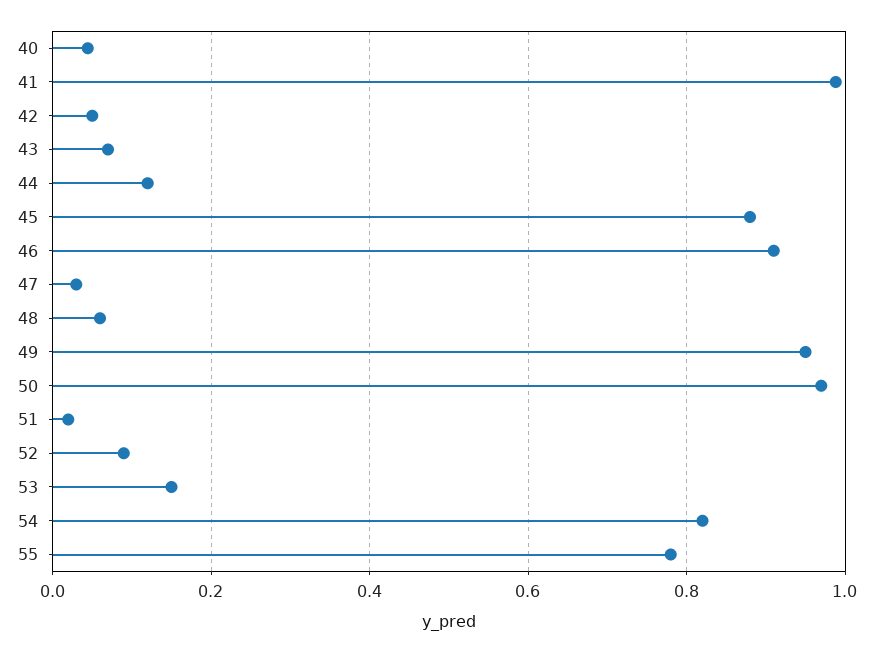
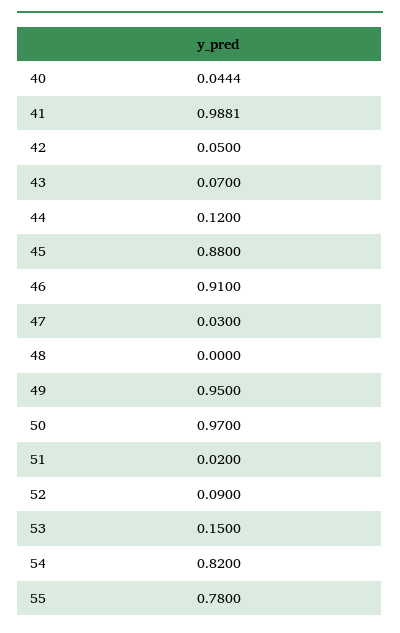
  {
    "40": 0.0444,
    "41": 0.9881,
    "42": 0.05,
    "43": 0.07,
    "44": 0.12,
    "45": 0.88,
    "46": 0.91,
    "47": 0.03,
-   "48": 0.06,
+   "48": 0,
    "49": 0.95,
    "50": 0.97,
    "51": 0.02,
    "52": 0.09,
    "53": 0.15,
    "54": 0.82,
    "55": 0.78
  }

